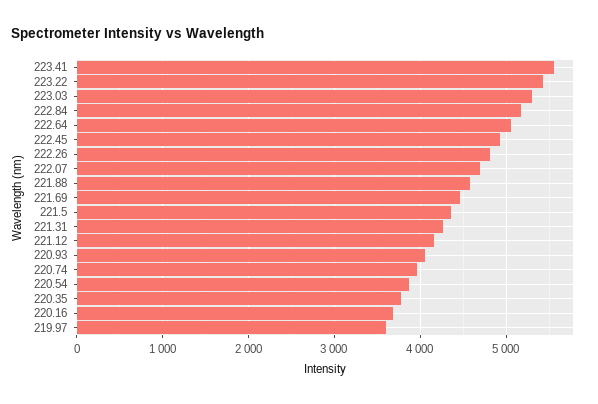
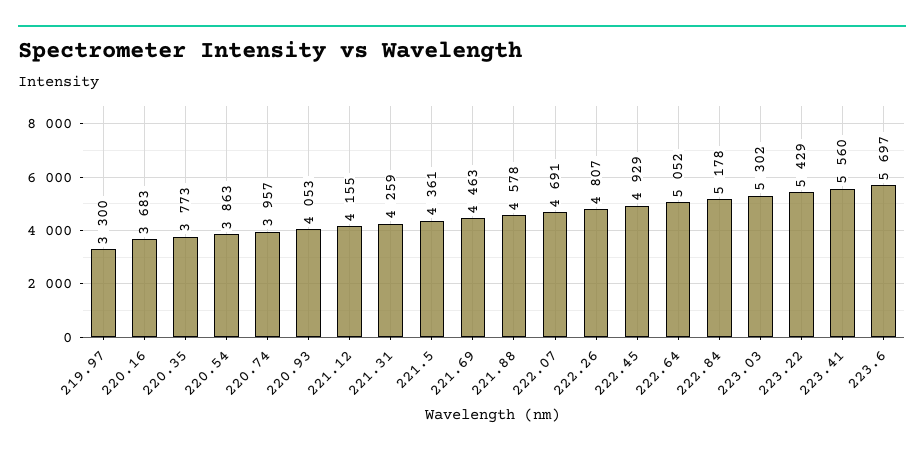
  {
    "223.41": 5560,
    "223.22": 5429,
    "223.03": 5302,
    "222.84": 5178,
    "222.64": 5052,
    "222.45": 4929,
    "222.26": 4807,
    "222.07": 4691,
    "221.88": 4578,
    "221.69": 4463,
    "221.5": 4361,
    "221.31": 4259,
    "221.12": 4155,
    "220.93": 4053,
    "220.74": 3957,
    "220.54": 3863,
    "220.35": 3773,
    "220.16": 3683,
-   "219.97": 3600
+   "219.97": 3300,
+   "223.6": 5697
  }

